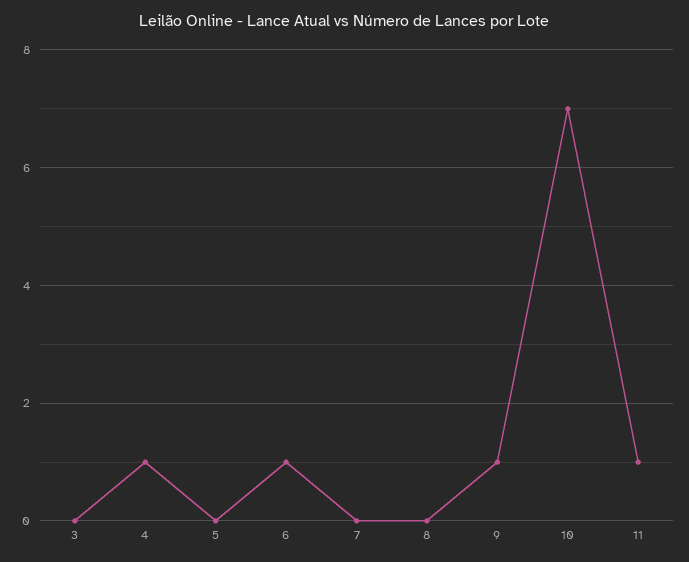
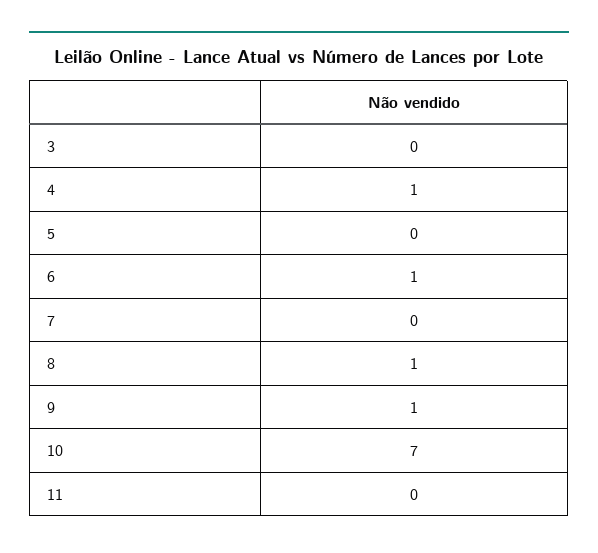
  {
    "3": 0,
    "4": 1,
    "5": 0,
    "6": 1,
    "7": 0,
-   "8": 0,
+   "8": 1,
    "9": 1,
    "10": 7,
-   "11": 1
+   "11": 0
  }

